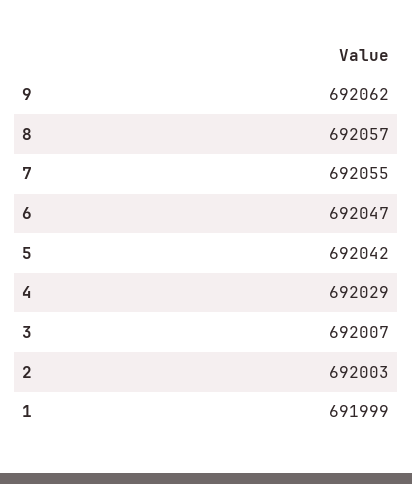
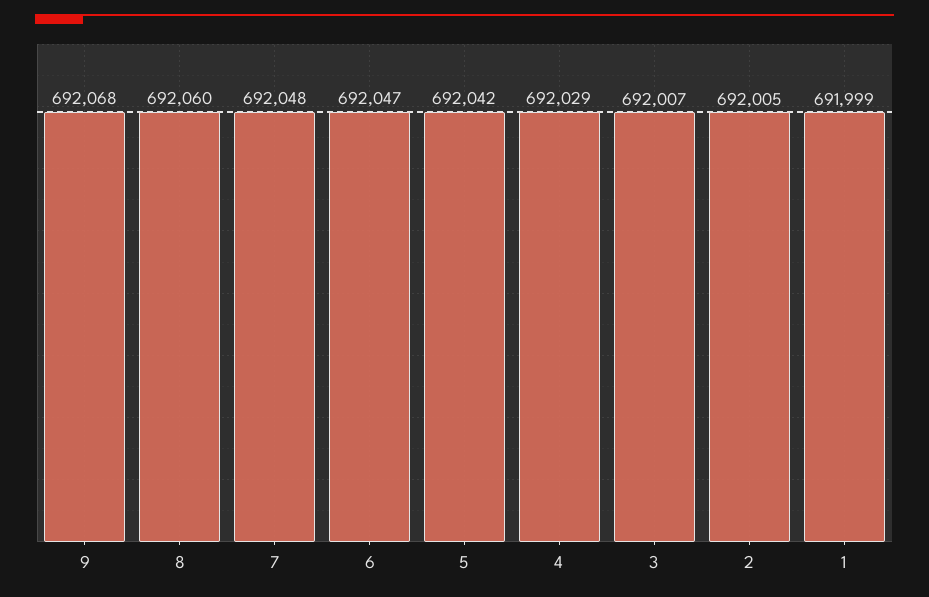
  {
-   "9": 692062,
+   "9": 692068,
-   "8": 692057,
+   "8": 692060,
-   "7": 692055,
+   "7": 692048,
    "6": 692047,
    "5": 692042,
    "4": 692029,
    "3": 692007,
-   "2": 692003,
+   "2": 692005,
    "1": 691999
  }

